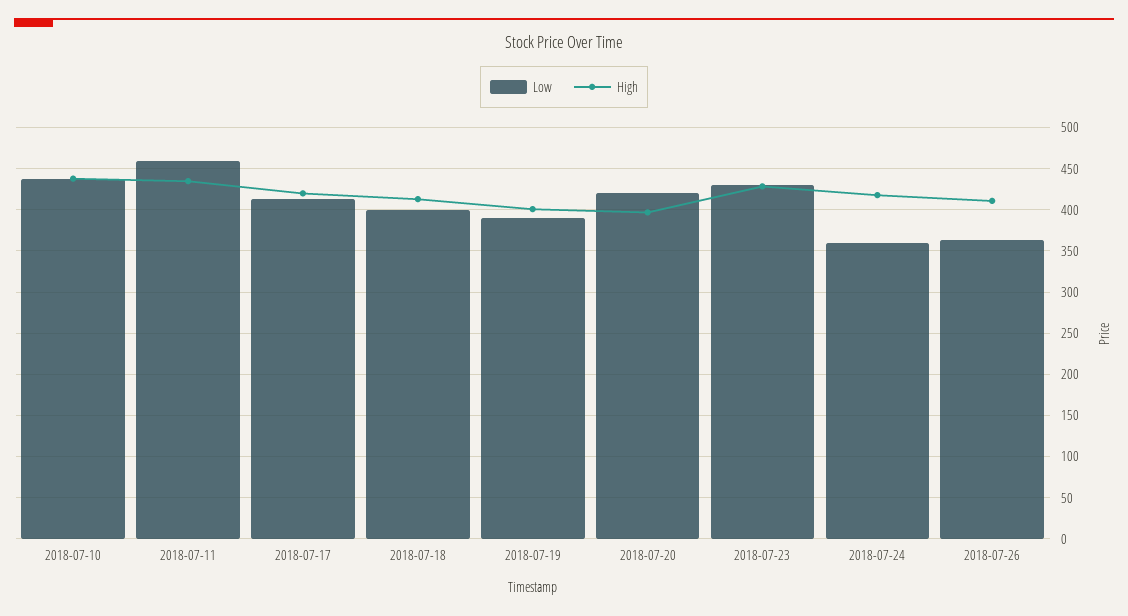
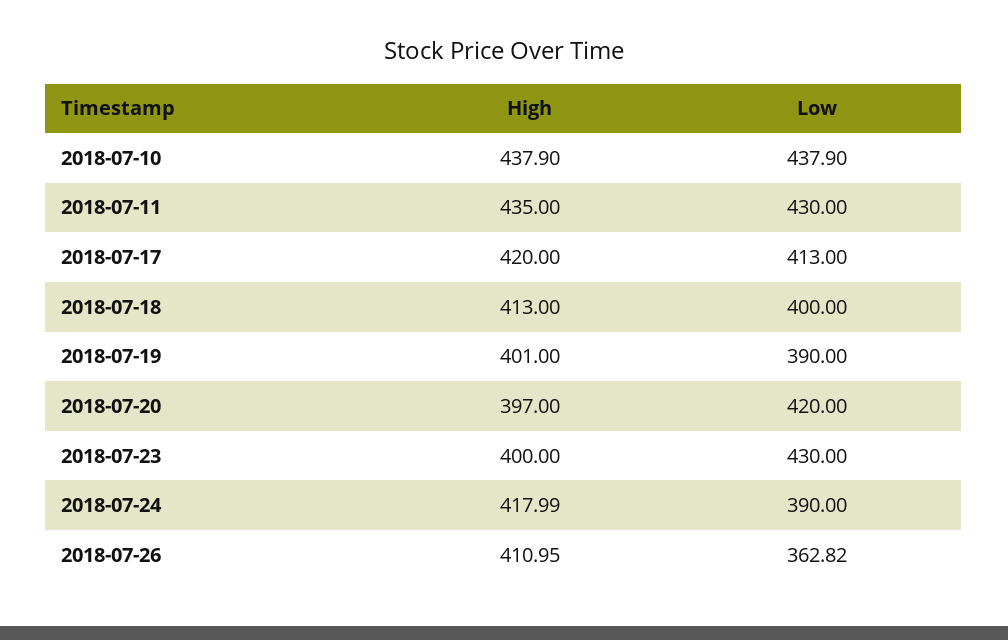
  {
    "Low": {
      "2018-07-10": 437.9,
-     "2018-07-11": 460,
+     "2018-07-11": 430,
      "2018-07-17": 413,
      "2018-07-18": 400,
      "2018-07-19": 390,
      "2018-07-20": 420,
      "2018-07-23": 430,
-     "2018-07-24": 360,
+     "2018-07-24": 390,
      "2018-07-26": 362.82
    },
    "High": {
      "2018-07-10": 437.9,
      "2018-07-11": 435,
      "2018-07-17": 420,
      "2018-07-18": 413,
      "2018-07-19": 401,
      "2018-07-20": 397,
-     "2018-07-23": 430,
+     "2018-07-23": 400,
      "2018-07-24": 417.99,
      "2018-07-26": 410.95
    }
  }

